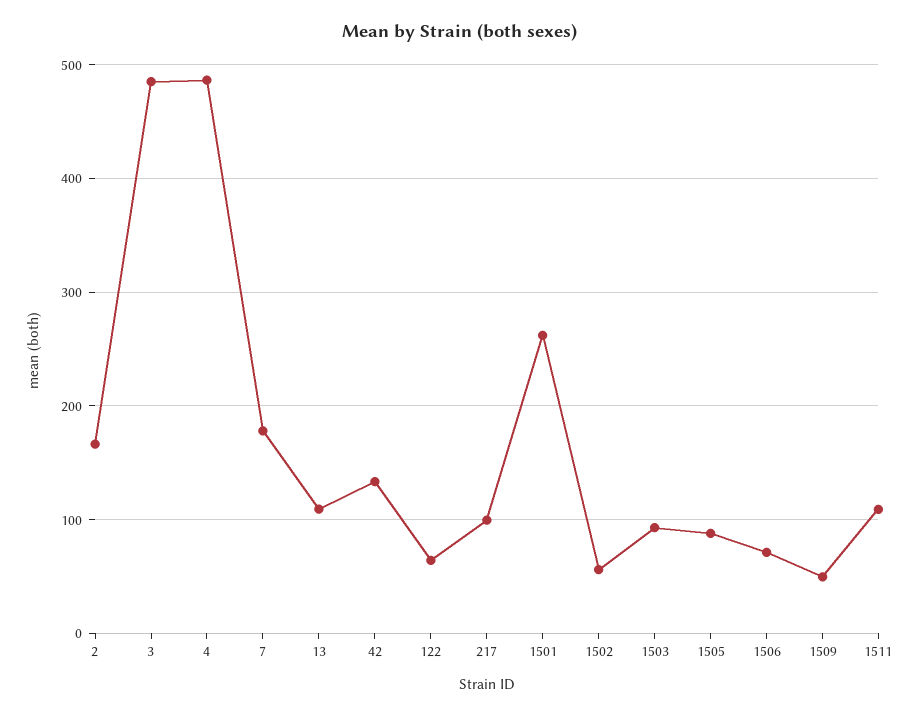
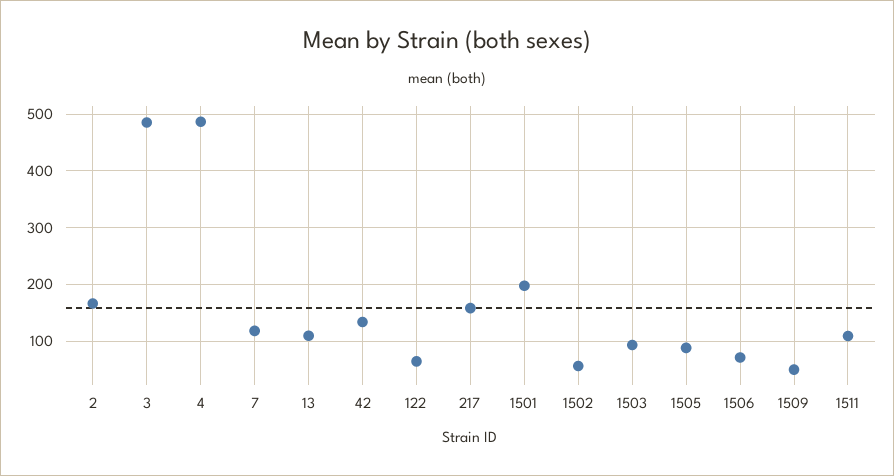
  {
    "2": 170,
    "3": 490,
    "4": 490,
-   "7": 180,
+   "7": 120,
    "13": 110,
    "42": 130,
    "122": 60,
-   "217": 100,
+   "217": 160,
-   "1501": 260,
+   "1501": 200,
    "1502": 60,
    "1503": 90,
    "1505": 90,
    "1506": 70,
    "1509": 50,
    "1511": 110
  }

